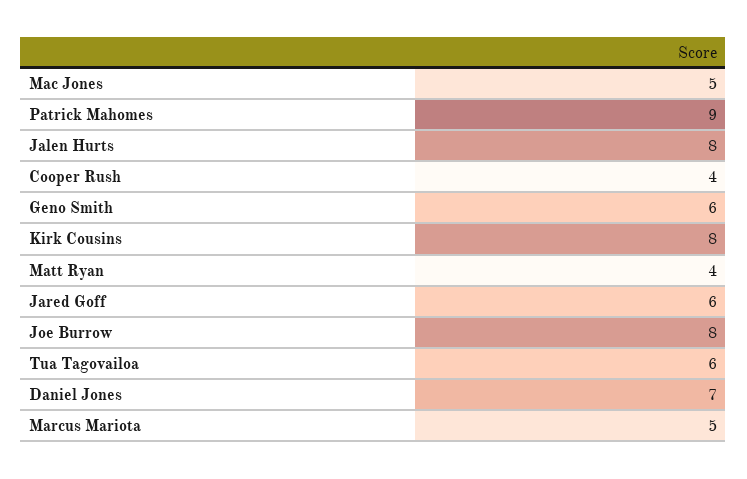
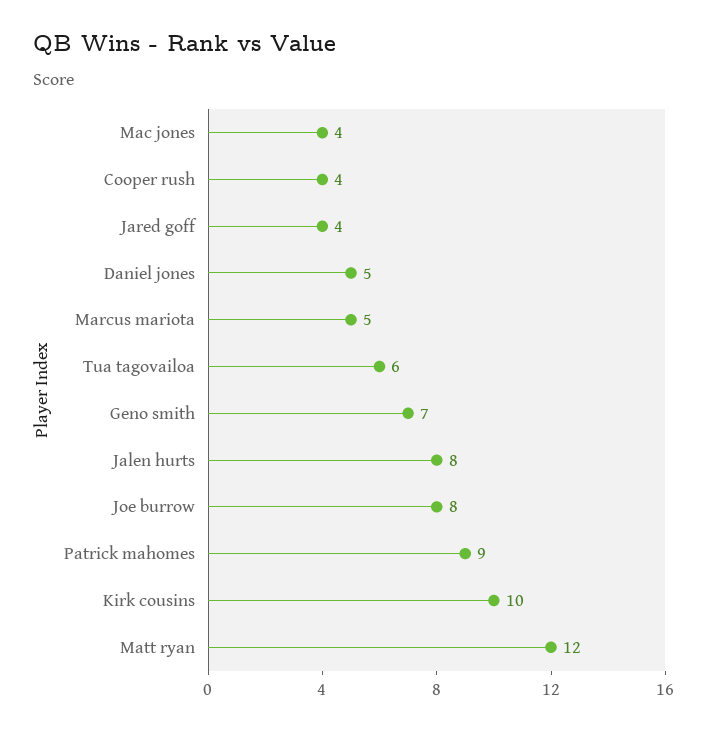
  {
-   "Mac Jones": 5,
+   "Mac Jones": 4,
    "Patrick Mahomes": 9,
    "Jalen Hurts": 8,
    "Cooper Rush": 4,
-   "Geno Smith": 6,
+   "Geno Smith": 7,
-   "Kirk Cousins": 8,
+   "Kirk Cousins": 10,
-   "Matt Ryan": 4,
+   "Matt Ryan": 12,
-   "Jared Goff": 6,
+   "Jared Goff": 4,
    "Joe Burrow": 8,
    "Tua Tagovailoa": 6,
-   "Daniel Jones": 7,
+   "Daniel Jones": 5,
    "Marcus Mariota": 5
  }

